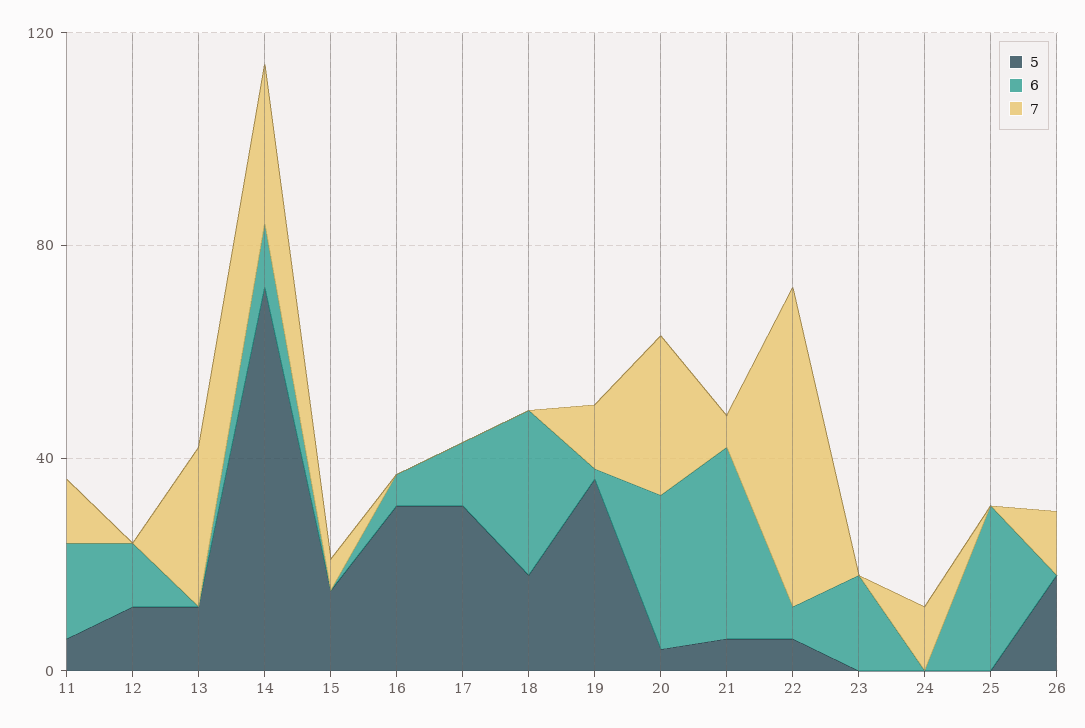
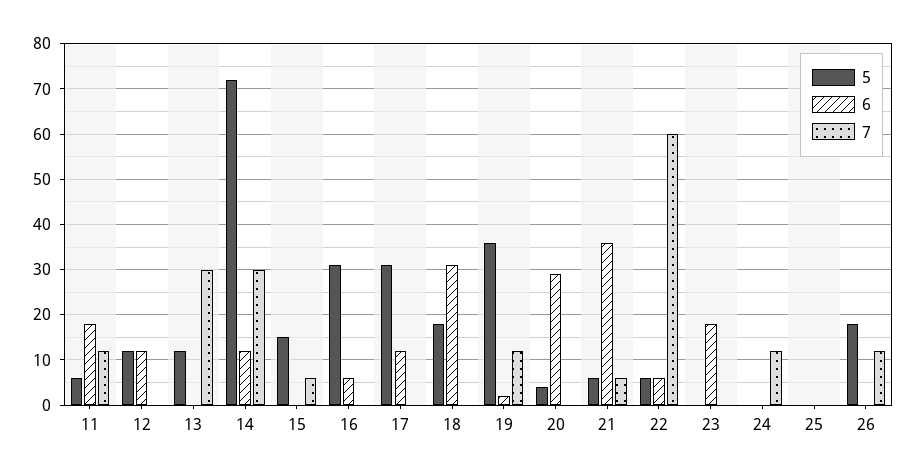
  {
    "5": {
      "11": 5,
      "12": 10,
      "13": 10,
      "14": 70,
      "15": 15,
      "16": 30,
      "17": 30,
      "18": 20,
      "19": 35,
      "20": 5,
      "21": 5,
      "22": 5,
      "23": 0,
      "24": 0,
      "25": 0,
      "26": 20
    },
    "6": {
      "11": 20,
      "12": 10,
      "13": 0,
      "14": 10,
      "15": 0,
      "16": 5,
      "17": 10,
      "18": 30,
      "19": 0,
      "20": 30,
      "21": 35,
      "22": 5,
      "23": 20,
      "24": 0,
-     "25": 30,
+     "25": 0,
      "26": 0
    },
    "7": {
      "11": 10,
      "12": 0,
      "13": 30,
      "14": 30,
      "15": 5,
      "16": 0,
      "17": 0,
      "18": 0,
      "19": 10,
-     "20": 30,
+     "20": 0,
      "21": 5,
      "22": 60,
      "23": 0,
      "24": 10,
      "25": 0,
      "26": 10
    }
  }

